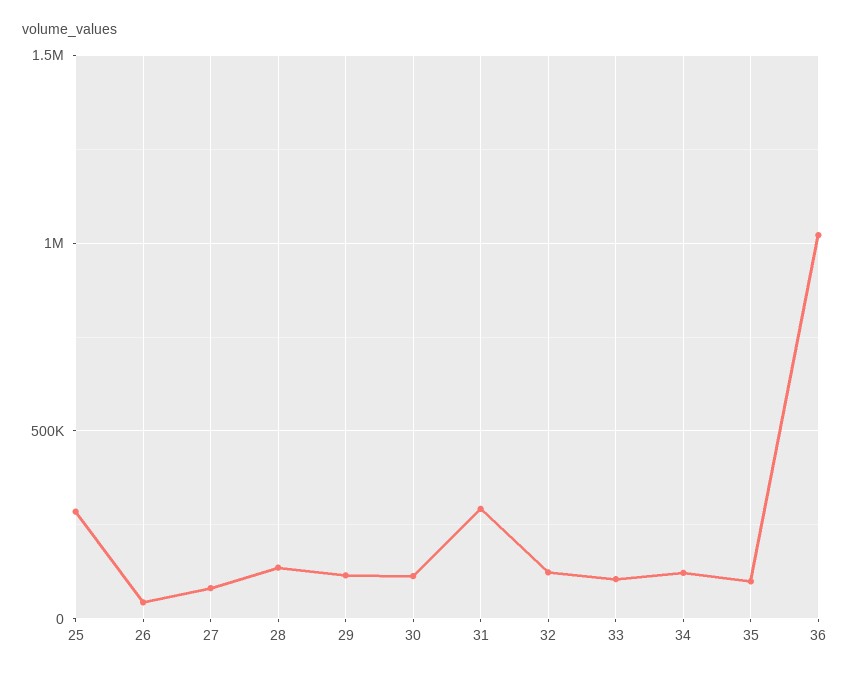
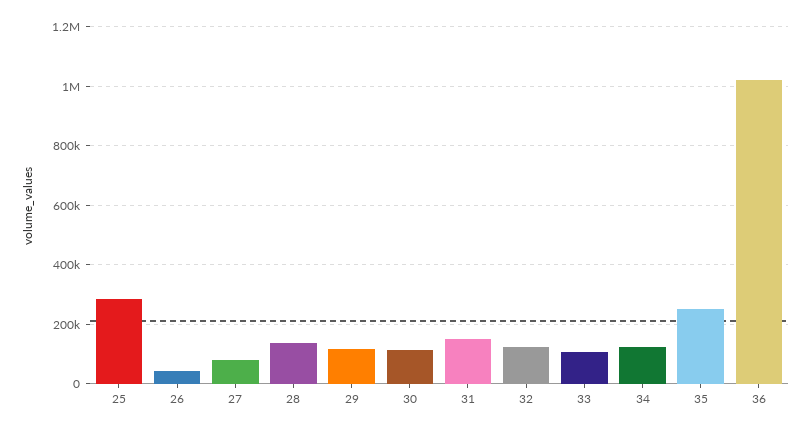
  {
    "25": 275000,
    "26": 50000,
    "27": 75000,
    "28": 125000,
    "29": 125000,
    "30": 125000,
-   "31": 300000,
+   "31": 150000,
    "32": 125000,
    "33": 100000,
    "34": 125000,
-   "35": 100000,
+   "35": 250000,
    "36": 1025000
  }

